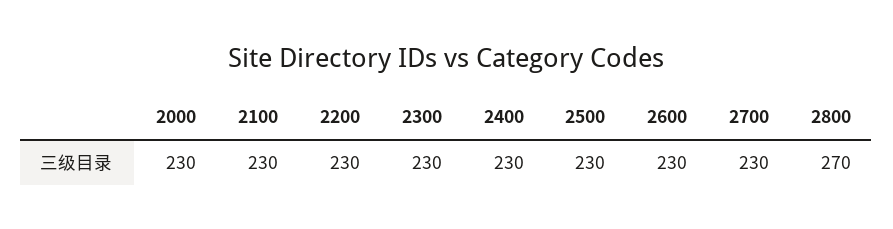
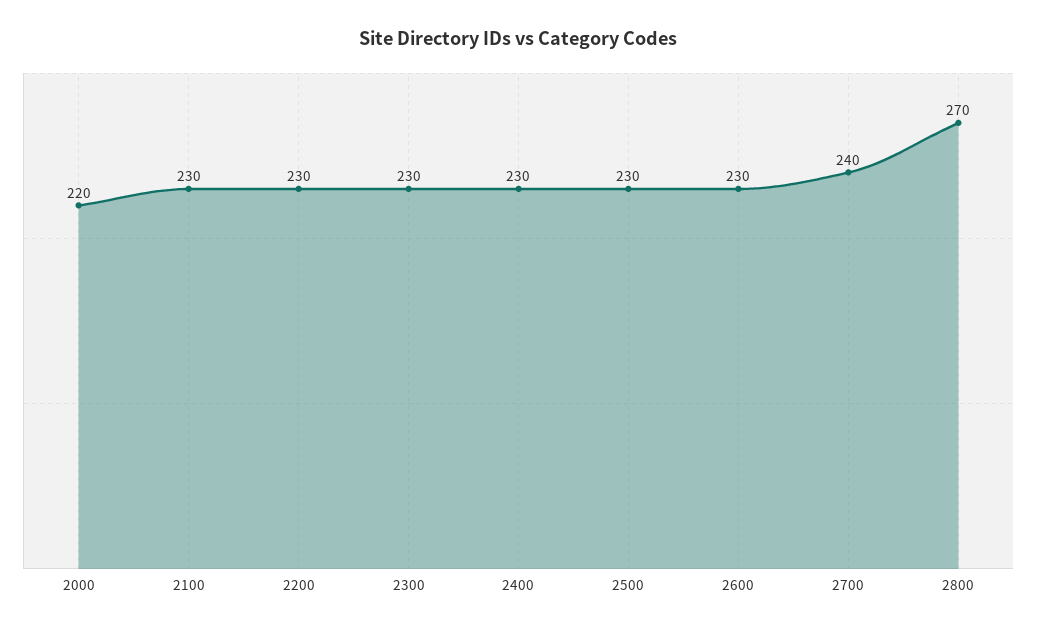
  {
-   "2000": 230,
+   "2000": 220,
    "2100": 230,
    "2200": 230,
    "2300": 230,
    "2400": 230,
    "2500": 230,
    "2600": 230,
-   "2700": 230,
+   "2700": 240,
    "2800": 270
  }

